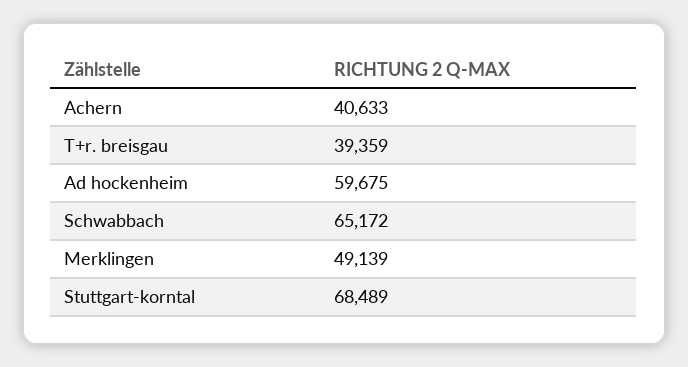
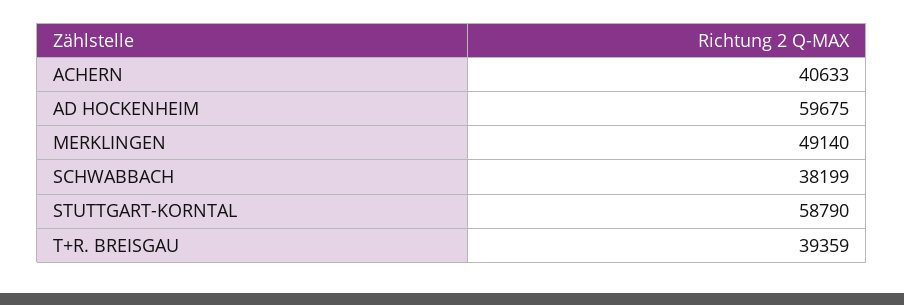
  {
    "Achern": 40633,
    "T+r. breisgau": 39359,
    "Ad hockenheim": 59675,
-   "Schwabbach": 65172,
+   "Schwabbach": 38199,
-   "Merklingen": 49139,
+   "Merklingen": 49140,
-   "Stuttgart-korntal": 68489
+   "Stuttgart-korntal": 58790
  }

